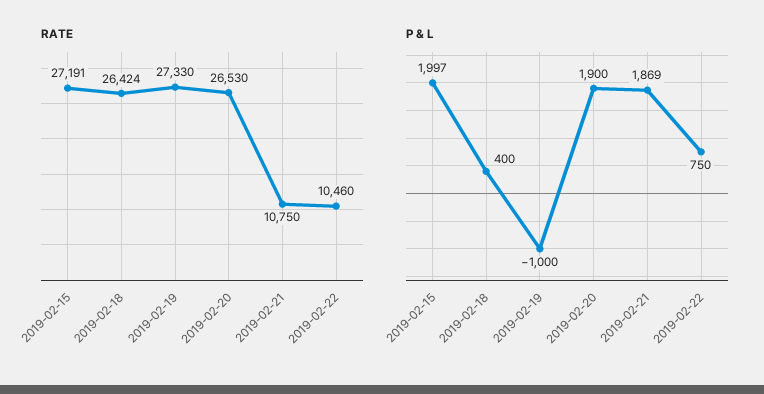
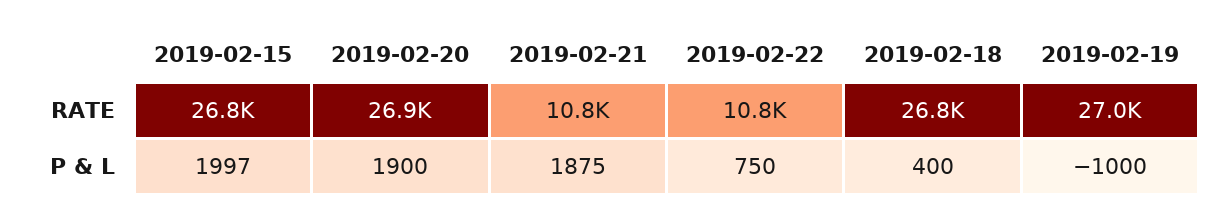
  {
    "RATE": {
-     "2019-02-15": 27191,
+     "2019-02-15": 26800,
-     "2019-02-18": 26424,
+     "2019-02-18": 26800,
-     "2019-02-19": 27330,
+     "2019-02-19": 27000,
-     "2019-02-20": 26530,
+     "2019-02-20": 26900,
      "2019-02-21": 10750,
-     "2019-02-22": 10460
+     "2019-02-22": 10800
    },
    "P & L": {
      "2019-02-15": 1997,
      "2019-02-18": 400,
      "2019-02-19": -1000,
      "2019-02-20": 1900,
-     "2019-02-21": 1869,
+     "2019-02-21": 1875,
      "2019-02-22": 750
    }
  }

